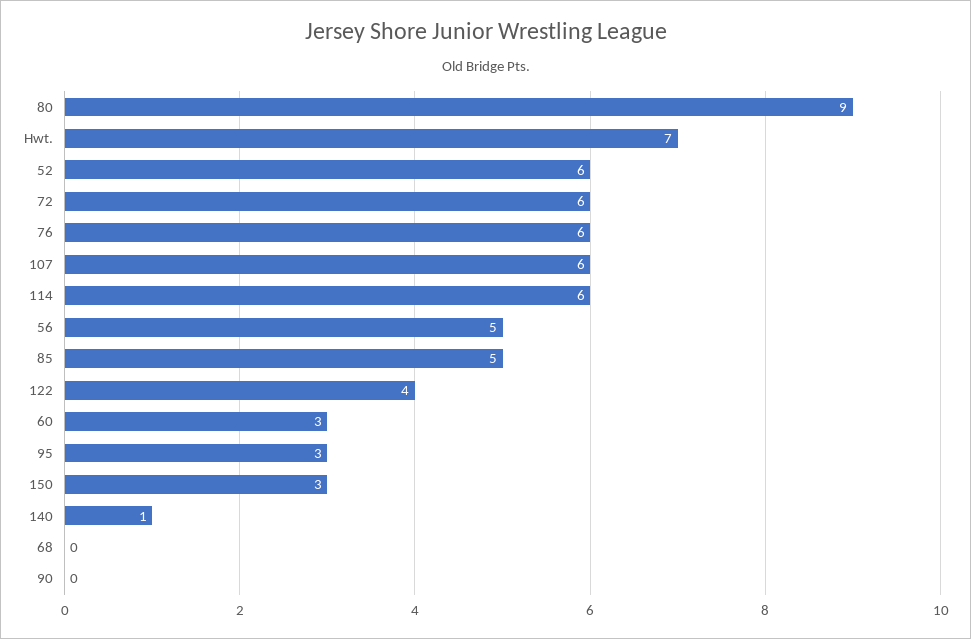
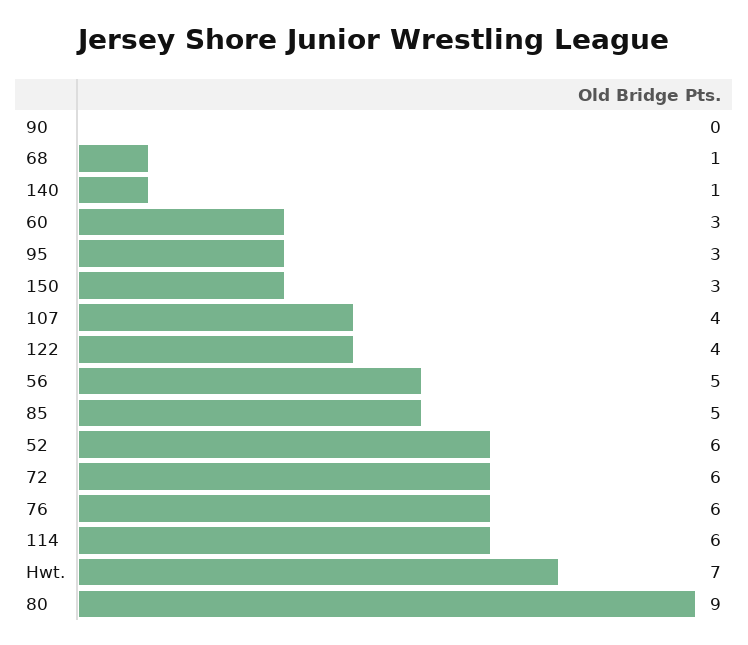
  {
    "80": 9,
    "Hwt.": 7,
    "52": 6,
    "72": 6,
    "76": 6,
-   "107": 6,
+   "107": 4,
    "114": 6,
    "56": 5,
    "85": 5,
    "122": 4,
    "60": 3,
    "95": 3,
    "150": 3,
    "140": 1,
-   "68": 0,
+   "68": 1,
    "90": 0
  }

